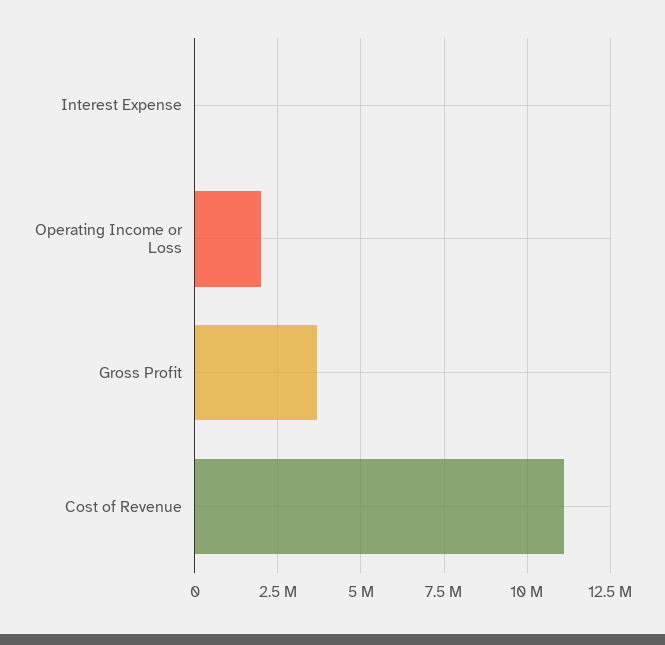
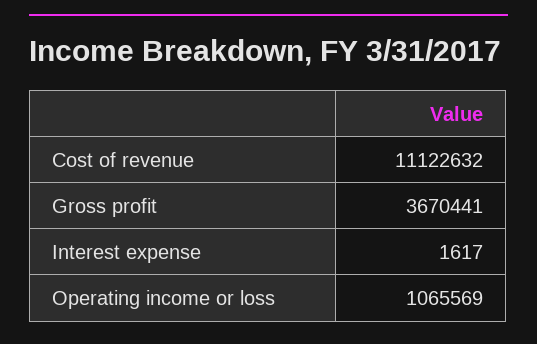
  {
    "Interest Expense": 1617,
-   "Operating Income or Loss": 2000000,
+   "Operating Income or Loss": 1065569,
    "Gross Profit": 3670441,
    "Cost of Revenue": 11122632
  }

